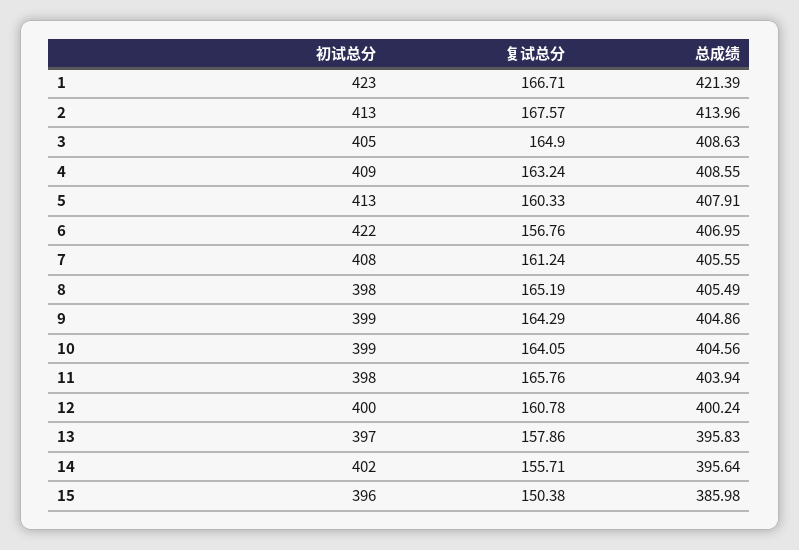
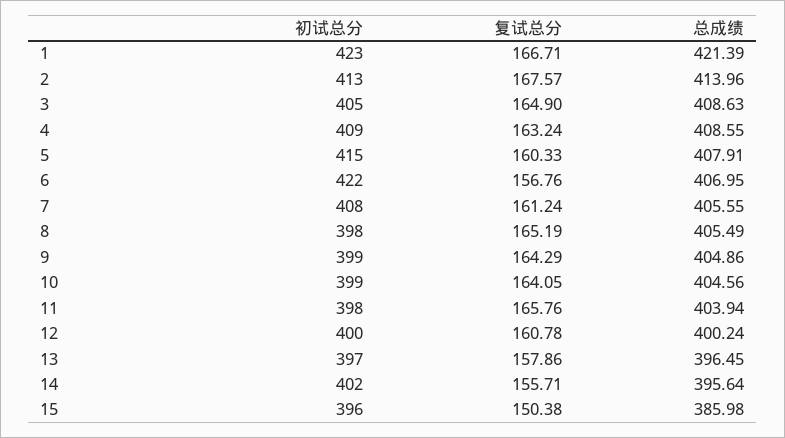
  {
    "初试总分": {
      "1": 423,
      "2": 413,
      "3": 405,
      "4": 409,
-     "5": 413,
+     "5": 415,
      "6": 422,
      "7": 408,
      "8": 398,
      "9": 399,
      "10": 399,
      "11": 398,
      "12": 400,
      "13": 397,
      "14": 402,
      "15": 396
    },
    "复试总分": {
      "1": 166.71,
      "2": 167.57,
      "3": 164.9,
      "4": 163.24,
      "5": 160.33,
      "6": 156.76,
      "7": 161.24,
      "8": 165.19,
      "9": 164.29,
      "10": 164.05,
      "11": 165.76,
      "12": 160.78,
      "13": 157.86,
      "14": 155.71,
      "15": 150.38
    },
    "总成绩": {
      "1": 421.39,
      "2": 413.96,
      "3": 408.63,
      "4": 408.55,
      "5": 407.91,
      "6": 406.95,
      "7": 405.55,
      "8": 405.49,
      "9": 404.86,
      "10": 404.56,
      "11": 403.94,
      "12": 400.24,
-     "13": 395.83,
+     "13": 396.45,
      "14": 395.64,
      "15": 385.98
    }
  }

